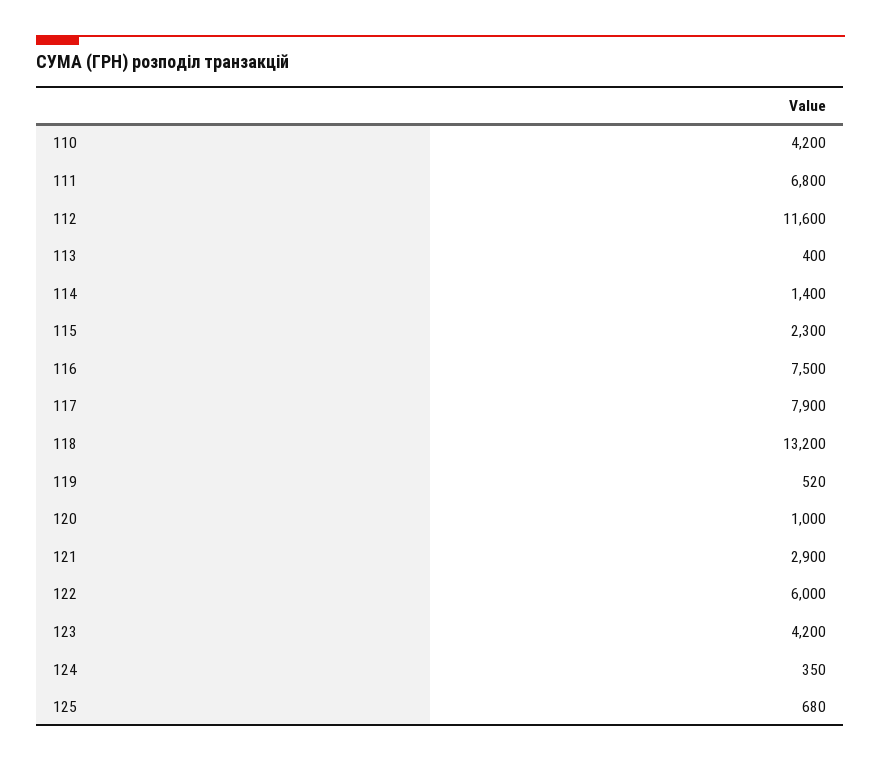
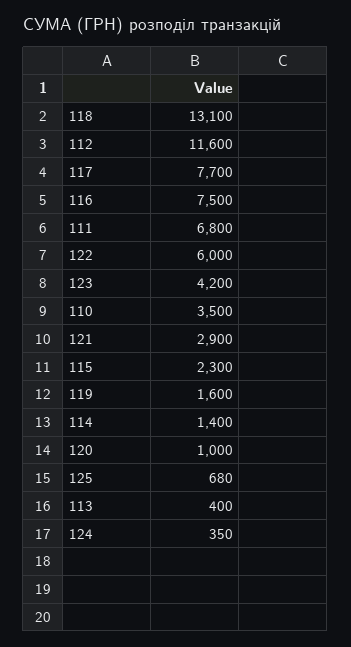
  {
-   "110": 4200,
+   "110": 3500,
    "111": 6800,
    "112": 11600,
    "113": 400,
    "114": 1400,
    "115": 2300,
    "116": 7500,
-   "117": 7900,
+   "117": 7700,
-   "118": 13200,
+   "118": 13100,
-   "119": 520,
+   "119": 1600,
    "120": 1000,
    "121": 2900,
    "122": 6000,
    "123": 4200,
    "124": 350,
    "125": 680
  }

